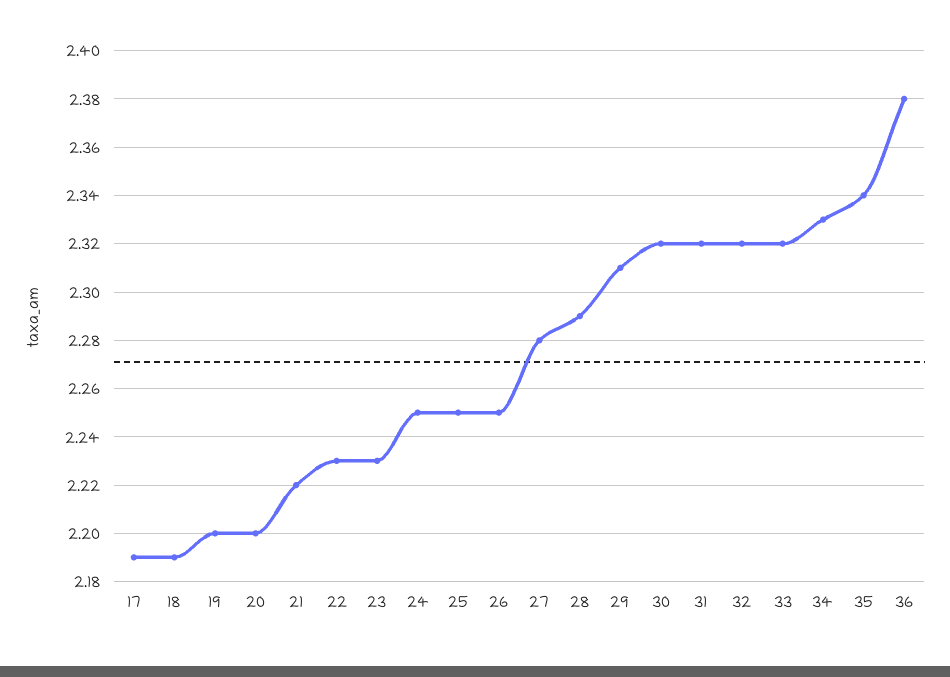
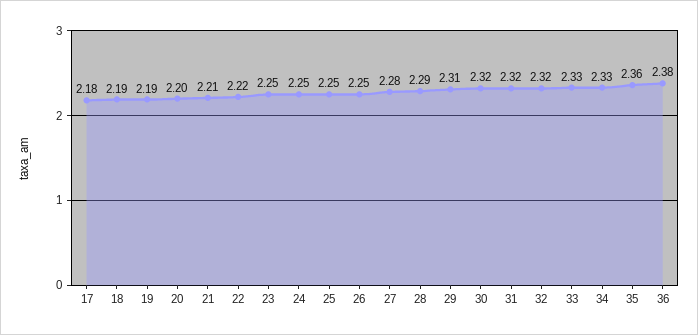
  {
-   "17": 2.19,
+   "17": 2.18,
    "18": 2.19,
-   "19": 2.2,
+   "19": 2.19,
    "20": 2.2,
-   "21": 2.22,
+   "21": 2.21,
-   "22": 2.23,
+   "22": 2.22,
-   "23": 2.23,
+   "23": 2.25,
    "24": 2.25,
    "25": 2.25,
    "26": 2.25,
    "27": 2.28,
    "28": 2.29,
    "29": 2.31,
    "30": 2.32,
    "31": 2.32,
    "32": 2.32,
-   "33": 2.32,
+   "33": 2.33,
    "34": 2.33,
-   "35": 2.34,
+   "35": 2.36,
    "36": 2.38
  }

